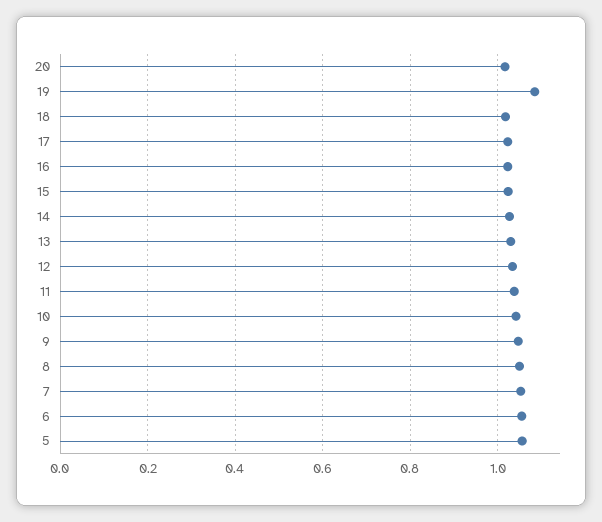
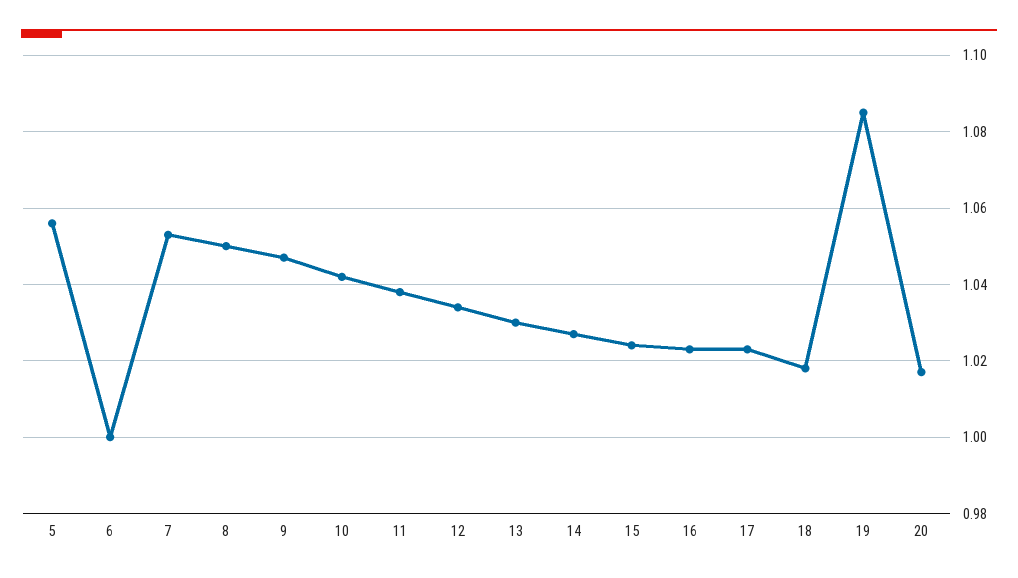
  {
    "20": 1.015,
    "19": 1.085,
    "18": 1.02,
    "17": 1.025,
    "16": 1.025,
    "15": 1.025,
    "14": 1.025,
    "13": 1.03,
    "12": 1.035,
    "11": 1.04,
    "10": 1.04,
    "9": 1.045,
    "8": 1.05,
    "7": 1.055,
-   "6": 1.06,
+   "6": 1,
    "5": 1.055
  }

